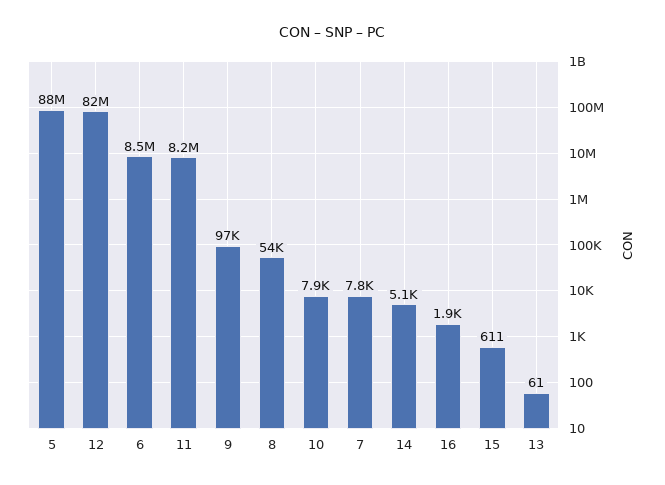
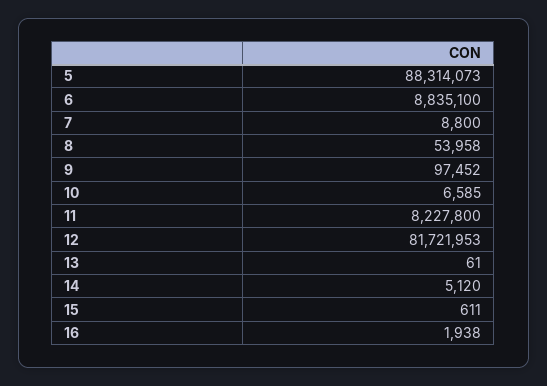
  {
    "5": 88314073,
    "12": 81721953,
-   "6": 8500000,
+   "6": 8835100,
    "11": 8227800,
    "9": 97452,
    "8": 53958,
-   "10": 7900,
+   "10": 6585,
-   "7": 7800,
+   "7": 8800,
    "14": 5120,
    "16": 1938,
    "15": 611,
    "13": 61
  }

